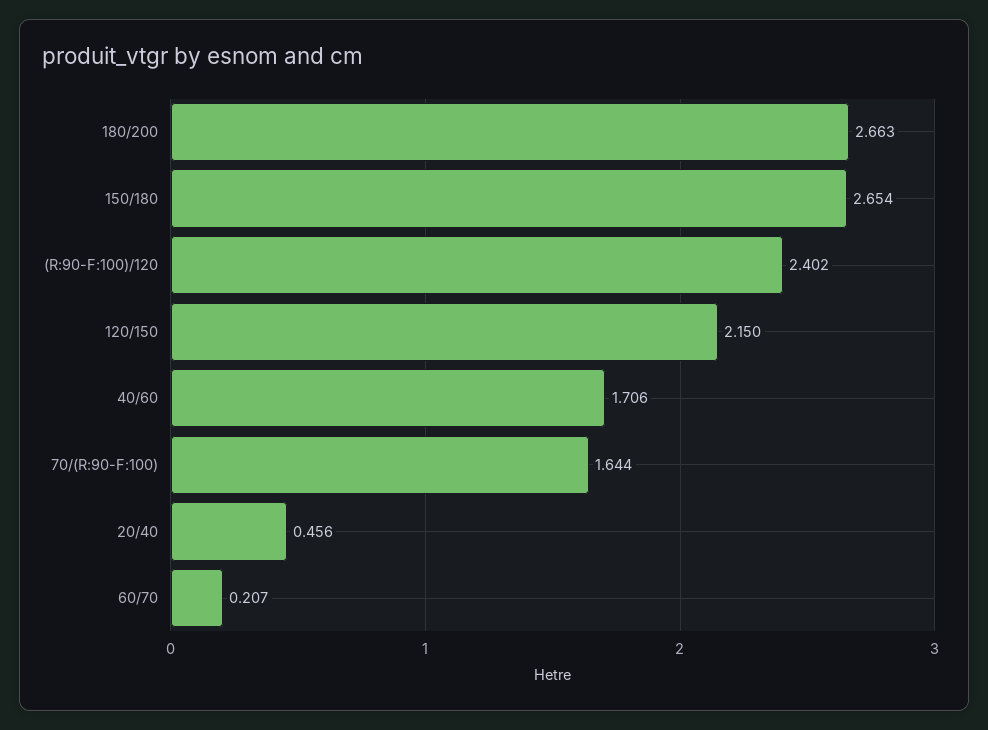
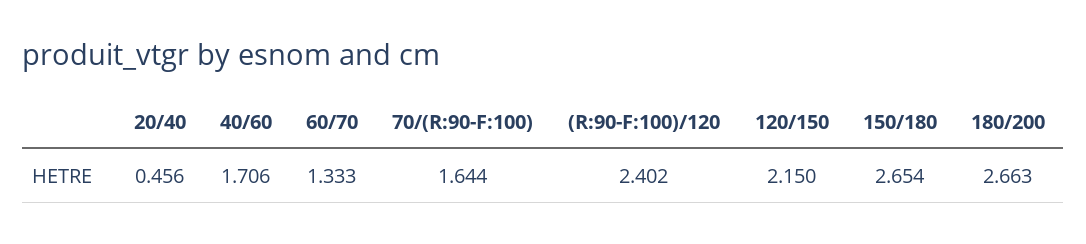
  {
    "180/200": 2.663,
    "150/180": 2.654,
    "(R:90-F:100)/120": 2.402,
    "120/150": 2.15,
    "40/60": 1.706,
    "70/(R:90-F:100)": 1.644,
    "20/40": 0.456,
-   "60/70": 0.207
+   "60/70": 1.333
  }

